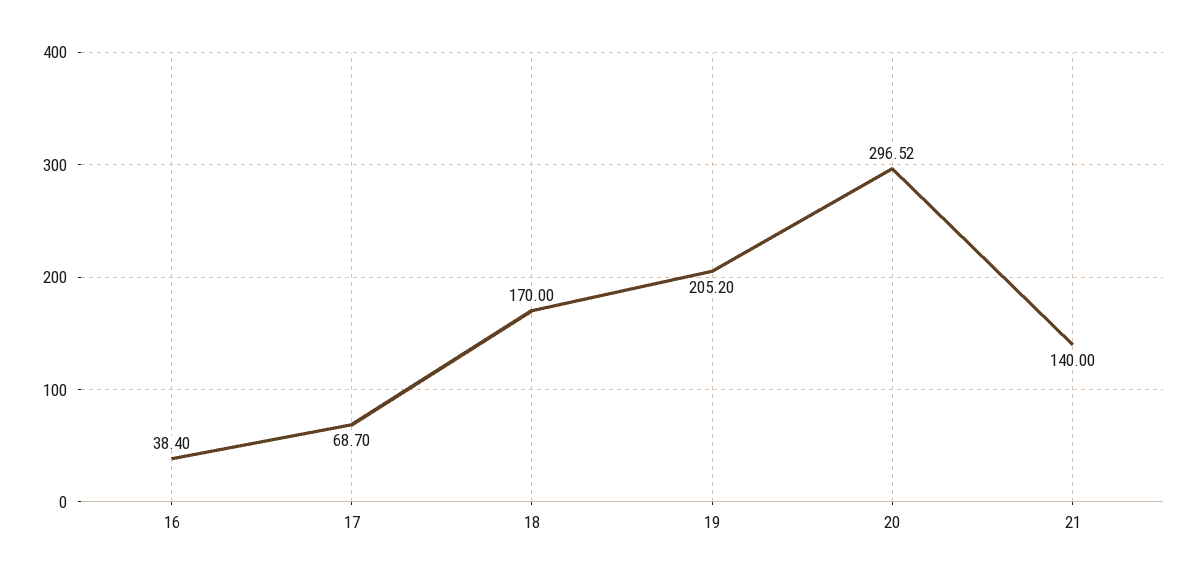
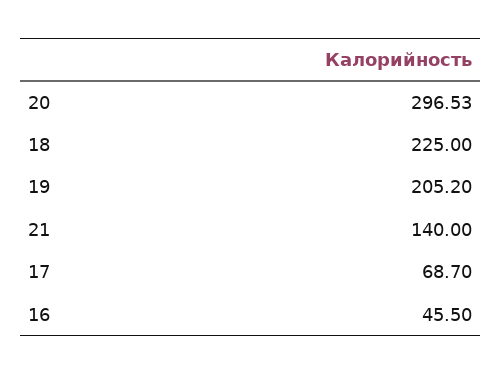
  {
-   "16": 38.4,
+   "16": 45.5,
    "17": 68.7,
-   "18": 170,
+   "18": 225,
    "19": 205.2,
-   "20": 296.52,
+   "20": 296.53,
    "21": 140
  }

